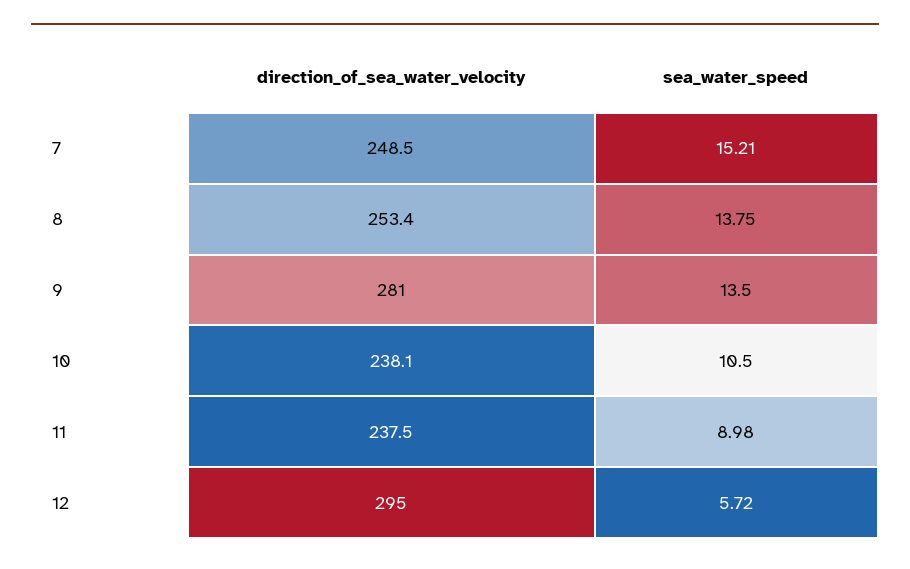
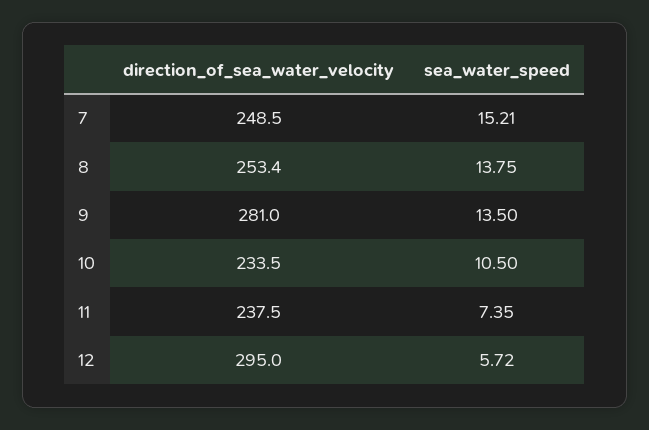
  {
    "direction_of_sea_water_velocity": {
      "7": 248.5,
      "8": 253.4,
      "9": 281,
-     "10": 238.1,
+     "10": 233.5,
      "11": 237.5,
      "12": 295
    },
    "sea_water_speed": {
      "7": 15.21,
      "8": 13.75,
      "9": 13.5,
      "10": 10.5,
-     "11": 8.98,
+     "11": 7.35,
      "12": 5.72
    }
  }

